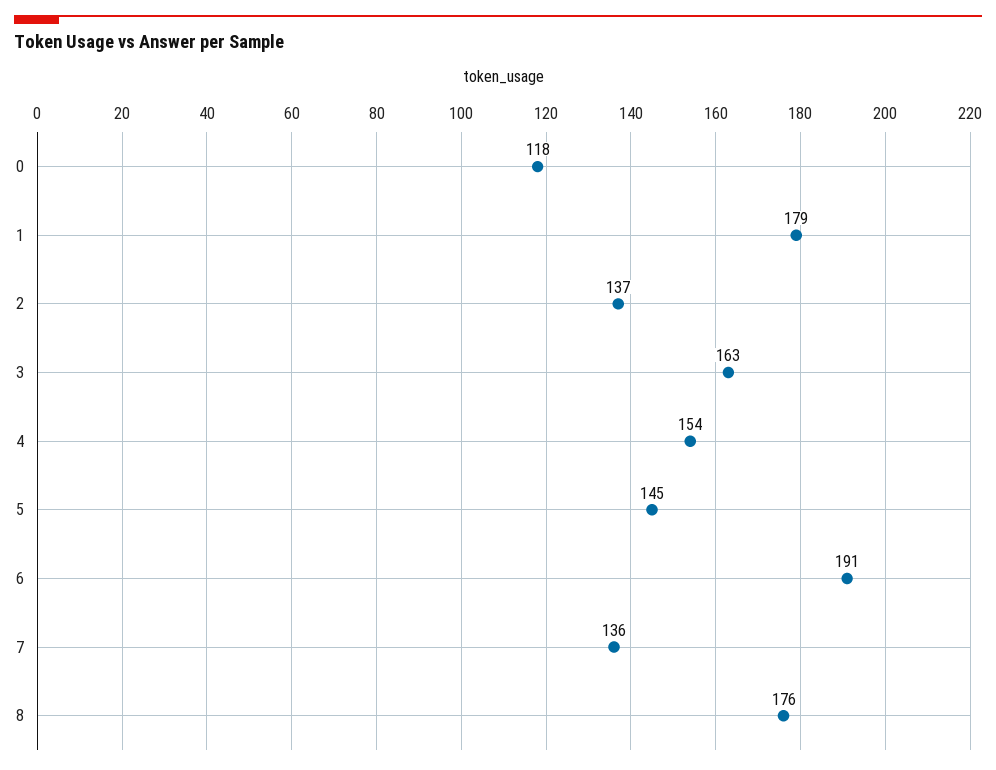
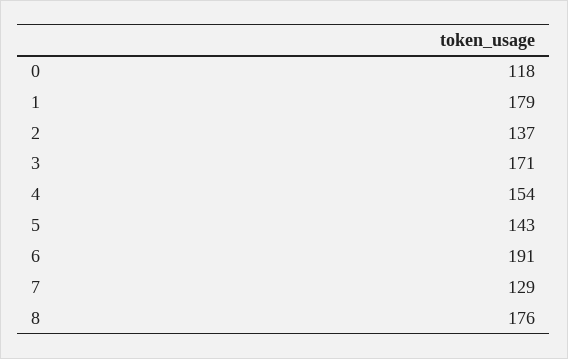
  {
    "0": 118,
    "1": 179,
    "2": 137,
-   "3": 163,
+   "3": 171,
    "4": 154,
-   "5": 145,
+   "5": 143,
    "6": 191,
-   "7": 136,
+   "7": 129,
    "8": 176
  }

